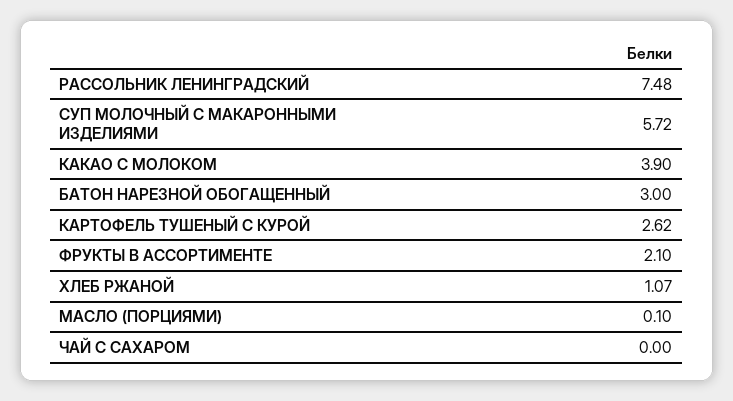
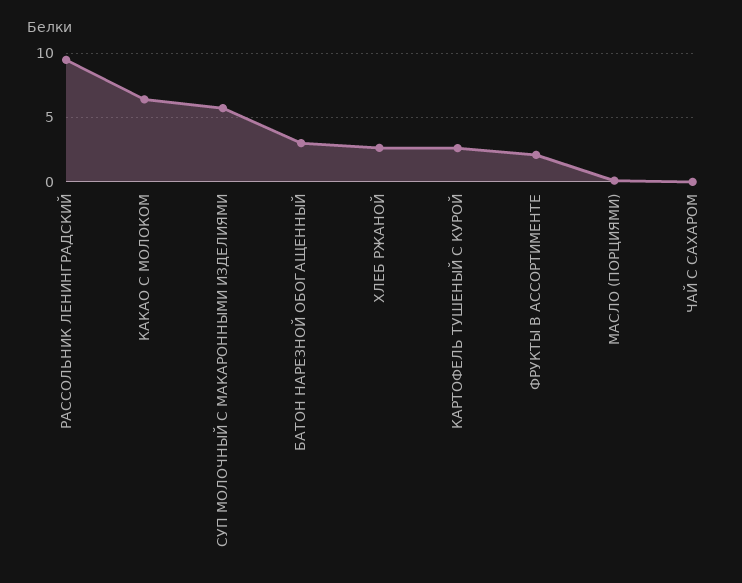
  {
-   "РАССОЛЬНИК ЛЕНИНГРАДСКИЙ": 7.48,
+   "РАССОЛЬНИК ЛЕНИНГРАДСКИЙ": 9.5,
    "СУП МОЛОЧНЫЙ С МАКАРОННЫМИ ИЗДЕЛИЯМИ": 5.72,
-   "КАКАО С МОЛОКОМ": 3.9,
+   "КАКАО С МОЛОКОМ": 6.5,
    "БАТОН НАРЕЗНОЙ ОБОГАЩЕННЫЙ": 3,
    "КАРТОФЕЛЬ ТУШЕНЫЙ С КУРОЙ": 2.62,
    "ФРУКТЫ В АССОРТИМЕНТЕ": 2.1,
-   "ХЛЕБ РЖАНОЙ": 1.07,
+   "ХЛЕБ РЖАНОЙ": 2.5,
    "МАСЛО (ПОРЦИЯМИ)": 0.1,
    "ЧАЙ С САХАРОМ": 0
  }

